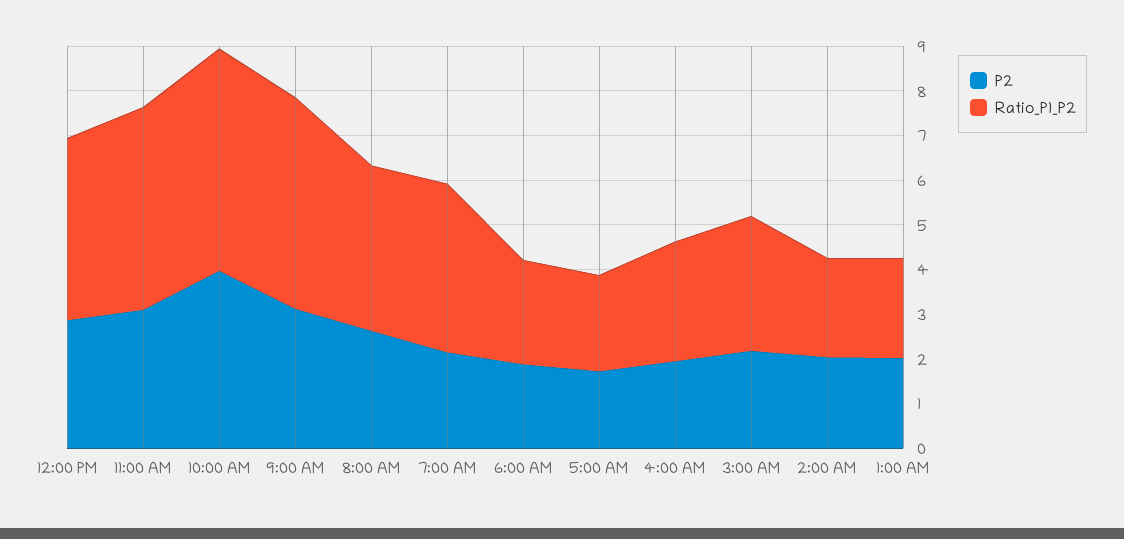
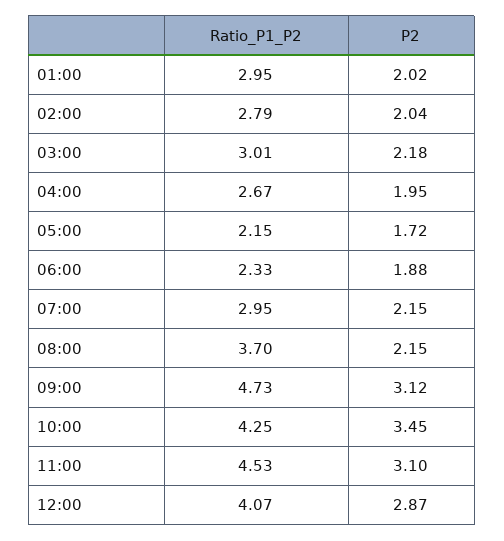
  {
    "P2": {
      "12:00 PM": 2.87,
      "11:00 AM": 3.1,
-     "10:00 AM": 4,
+     "10:00 AM": 3.45,
      "9:00 AM": 3.12,
-     "8:00 AM": 2.6,
+     "8:00 AM": 2.15,
      "7:00 AM": 2.15,
      "6:00 AM": 1.88,
      "5:00 AM": 1.72,
      "4:00 AM": 1.95,
      "3:00 AM": 2.18,
      "2:00 AM": 2.04,
      "1:00 AM": 2.02
    },
    "Ratio_P1_P2": {
      "12:00 PM": 4.07,
      "11:00 AM": 4.53,
-     "10:00 AM": 5,
+     "10:00 AM": 4.25,
      "9:00 AM": 4.73,
      "8:00 AM": 3.7,
-     "7:00 AM": 3.8,
+     "7:00 AM": 2.95,
      "6:00 AM": 2.33,
      "5:00 AM": 2.15,
      "4:00 AM": 2.67,
      "3:00 AM": 3.01,
-     "2:00 AM": 2.2,
+     "2:00 AM": 2.79,
-     "1:00 AM": 2.2
+     "1:00 AM": 2.95
    }
  }

